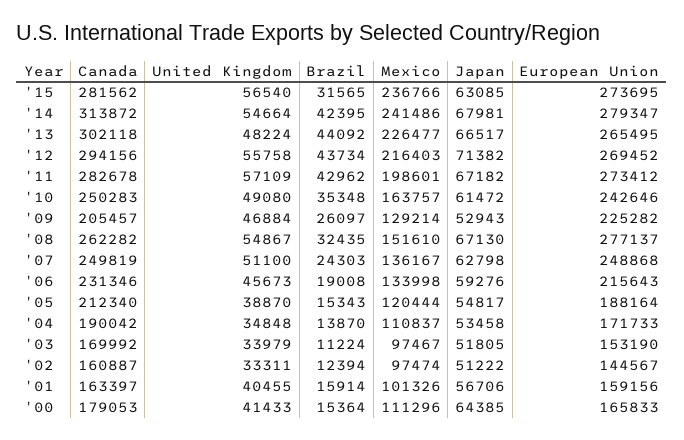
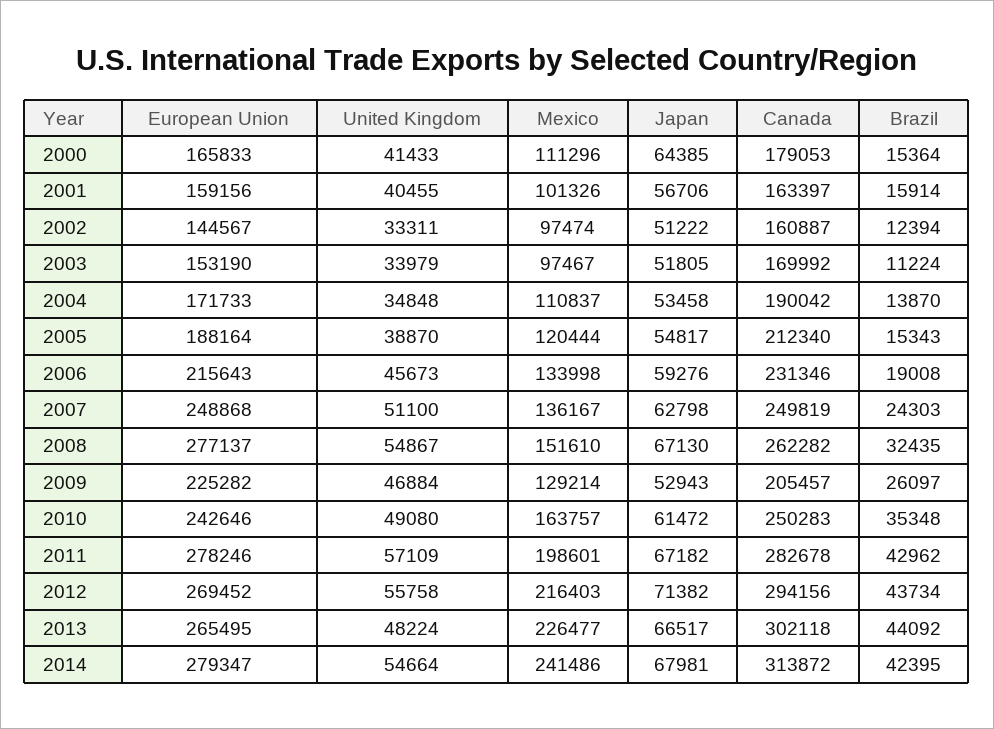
  {
    "Canada": {
-     "'15": 281562,
      "'14": 313872,
      "'13": 302118,
      "'12": 294156,
      "'11": 282678,
      "'10": 250283,
      "'09": 205457,
      "'08": 262282,
      "'07": 249819,
      "'06": 231346,
      "'05": 212340,
      "'04": 190042,
      "'03": 169992,
      "'02": 160887,
      "'01": 163397,
      "'00": 179053
    },
    "United Kingdom": {
-     "'15": 56540,
      "'14": 54664,
      "'13": 48224,
      "'12": 55758,
      "'11": 57109,
      "'10": 49080,
      "'09": 46884,
      "'08": 54867,
      "'07": 51100,
      "'06": 45673,
      "'05": 38870,
      "'04": 34848,
      "'03": 33979,
      "'02": 33311,
      "'01": 40455,
      "'00": 41433
    },
    "Brazil": {
-     "'15": 31565,
      "'14": 42395,
      "'13": 44092,
      "'12": 43734,
      "'11": 42962,
      "'10": 35348,
      "'09": 26097,
      "'08": 32435,
      "'07": 24303,
      "'06": 19008,
      "'05": 15343,
      "'04": 13870,
      "'03": 11224,
      "'02": 12394,
      "'01": 15914,
      "'00": 15364
    },
    "Mexico": {
-     "'15": 236766,
      "'14": 241486,
      "'13": 226477,
      "'12": 216403,
      "'11": 198601,
      "'10": 163757,
      "'09": 129214,
      "'08": 151610,
      "'07": 136167,
      "'06": 133998,
      "'05": 120444,
      "'04": 110837,
      "'03": 97467,
      "'02": 97474,
      "'01": 101326,
      "'00": 111296
    },
    "Japan": {
-     "'15": 63085,
      "'14": 67981,
      "'13": 66517,
      "'12": 71382,
      "'11": 67182,
      "'10": 61472,
      "'09": 52943,
      "'08": 67130,
      "'07": 62798,
      "'06": 59276,
      "'05": 54817,
      "'04": 53458,
      "'03": 51805,
      "'02": 51222,
      "'01": 56706,
      "'00": 64385
    },
    "European Union": {
-     "'15": 273695,
      "'14": 279347,
      "'13": 265495,
      "'12": 269452,
-     "'11": 273412,
+     "'11": 278246,
      "'10": 242646,
      "'09": 225282,
      "'08": 277137,
      "'07": 248868,
      "'06": 215643,
      "'05": 188164,
      "'04": 171733,
      "'03": 153190,
      "'02": 144567,
      "'01": 159156,
      "'00": 165833
    }
  }

